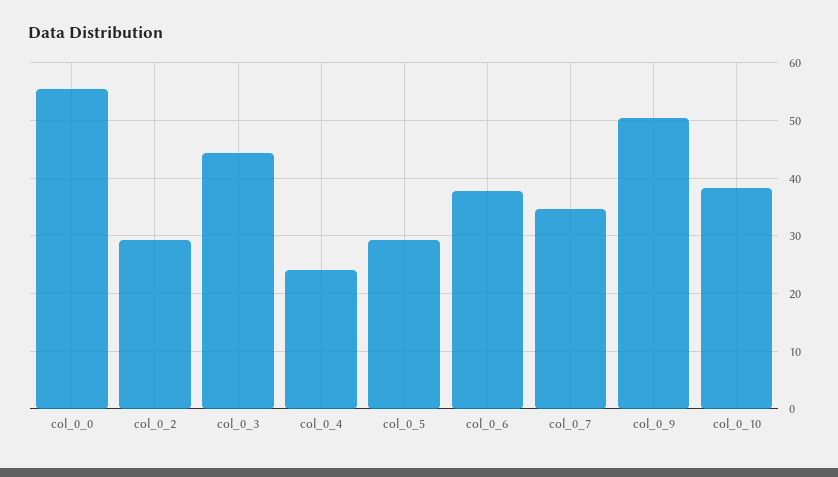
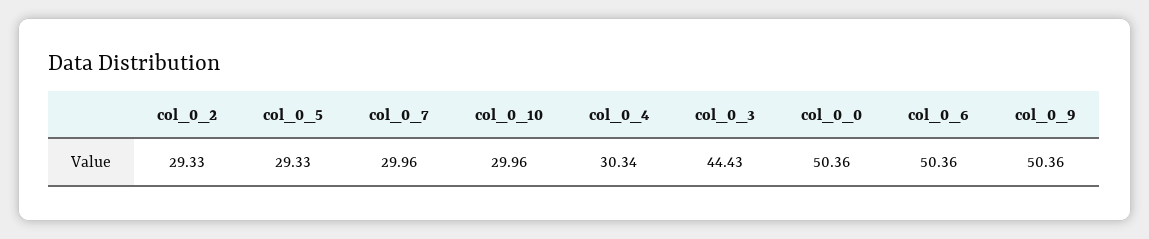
  {
-   "col_0_0": 56,
+   "col_0_0": 50.36,
    "col_0_2": 29.33,
    "col_0_3": 44.43,
-   "col_0_4": 24,
+   "col_0_4": 30.34,
    "col_0_5": 29.33,
-   "col_0_6": 38,
+   "col_0_6": 50.36,
-   "col_0_7": 34,
+   "col_0_7": 29.96,
    "col_0_9": 50.36,
-   "col_0_10": 38
+   "col_0_10": 29.96
  }

